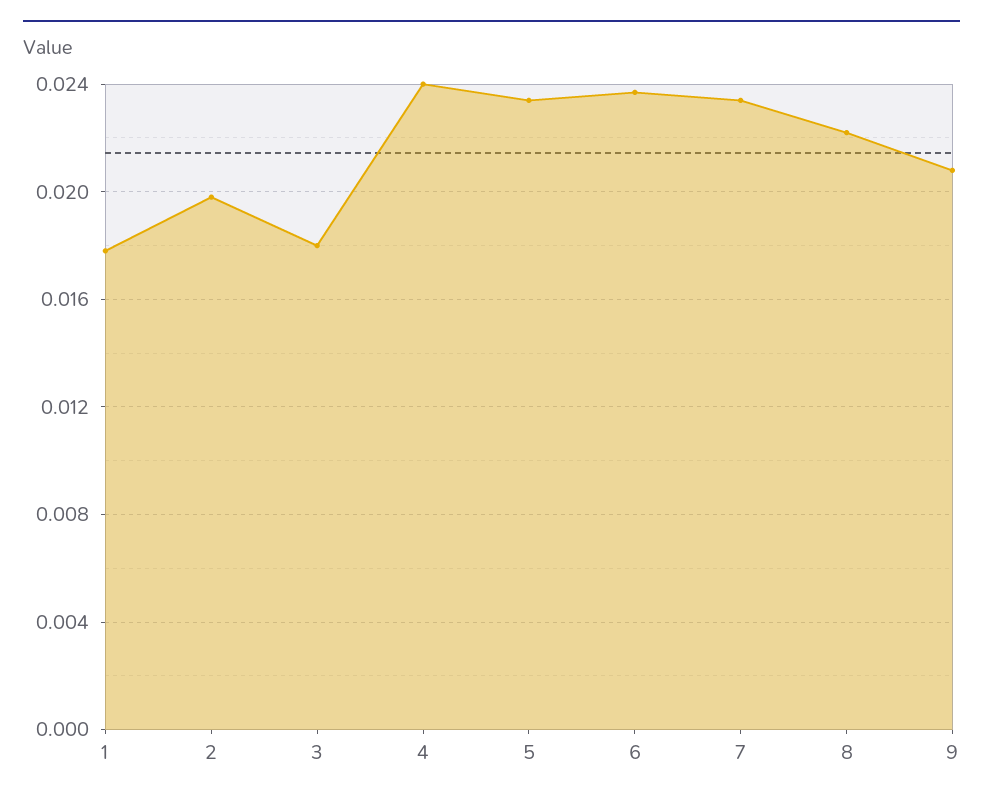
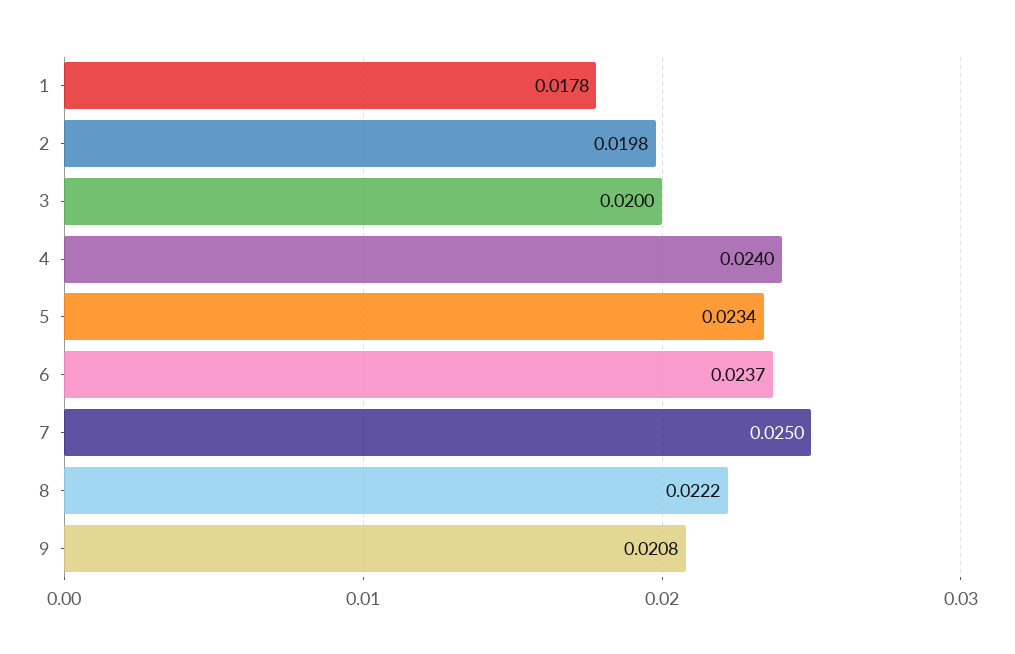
  {
    "1": 0.0178,
    "2": 0.0198,
-   "3": 0.018,
+   "3": 0.02,
    "4": 0.024,
    "5": 0.0234,
    "6": 0.0237,
-   "7": 0.0235,
+   "7": 0.025,
    "8": 0.0222,
    "9": 0.0208
  }

